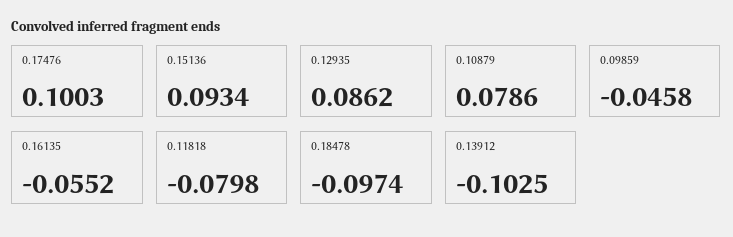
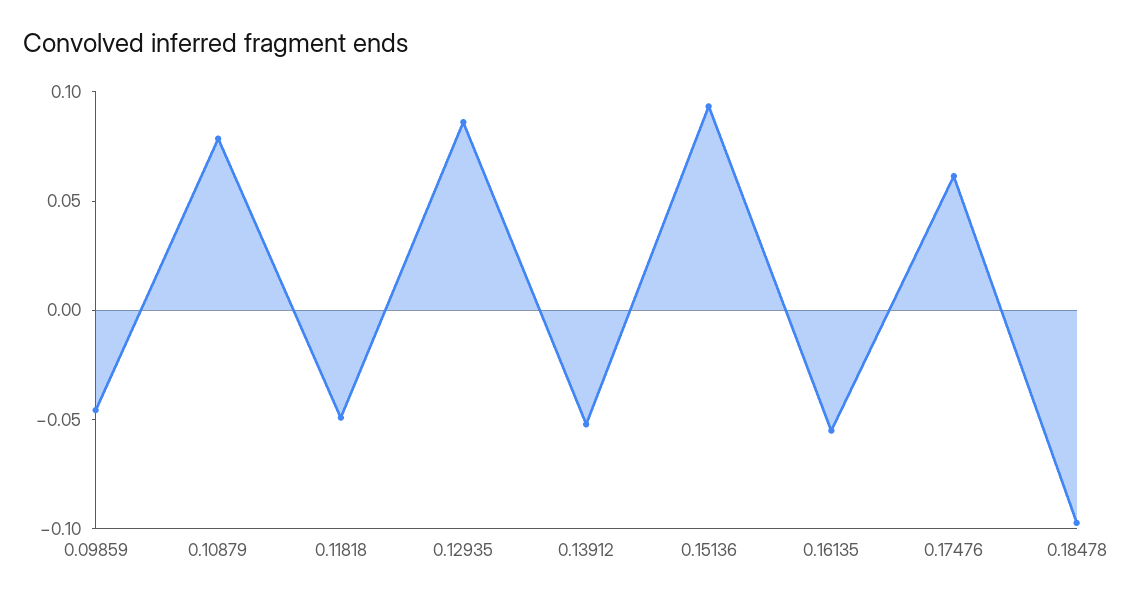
  {
-   "0.17476": 0.1003,
+   "0.17476": 0.06,
    "0.15136": 0.0934,
    "0.12935": 0.0862,
    "0.10879": 0.0786,
    "0.09859": -0.0458,
    "0.16135": -0.0552,
-   "0.11818": -0.0798,
+   "0.11818": -0.05,
    "0.18478": -0.0974,
-   "0.13912": -0.1025
+   "0.13912": -0.05
  }

